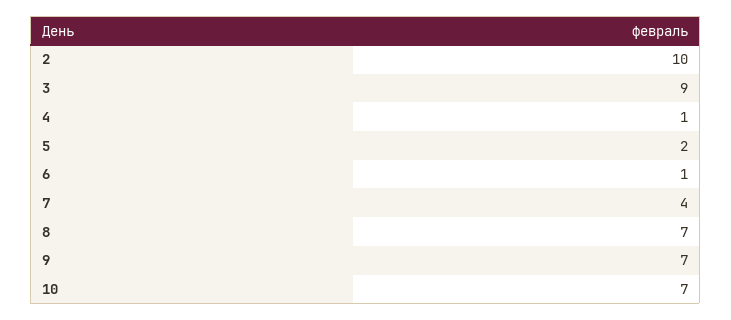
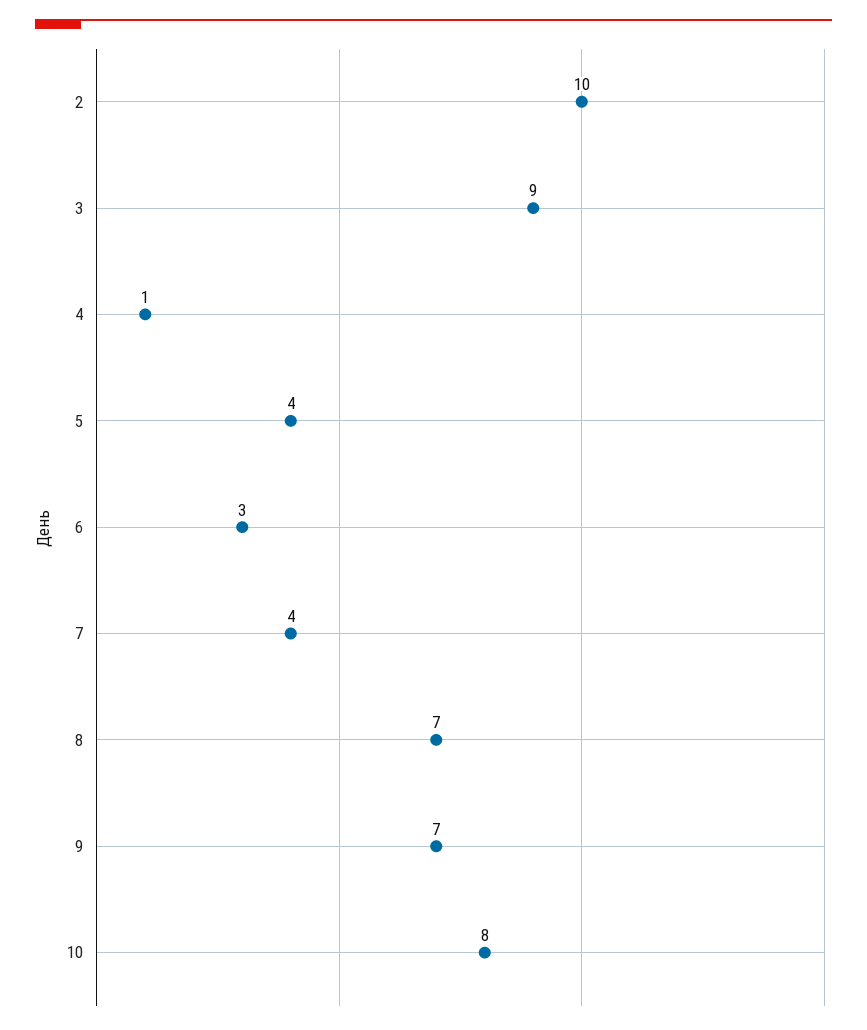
  {
    "2": 10,
    "3": 9,
    "4": 1,
-   "5": 2,
+   "5": 4,
-   "6": 1,
+   "6": 3,
    "7": 4,
    "8": 7,
    "9": 7,
-   "10": 7
+   "10": 8
  }

